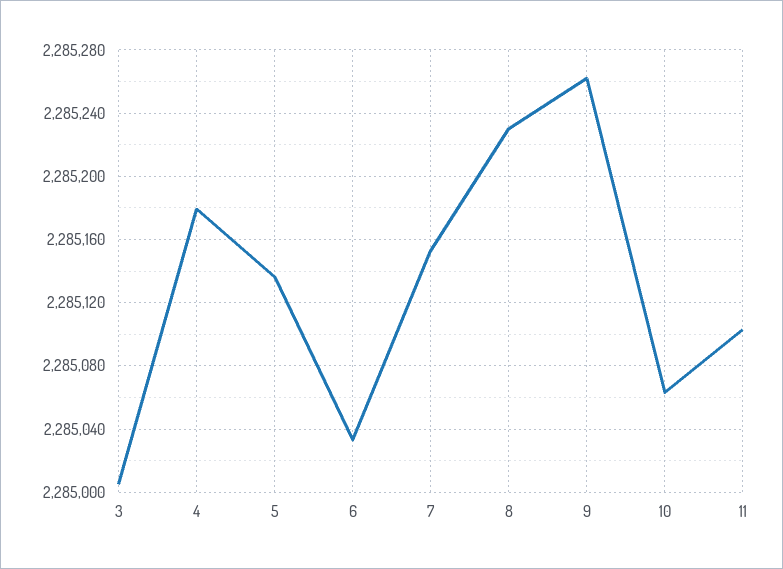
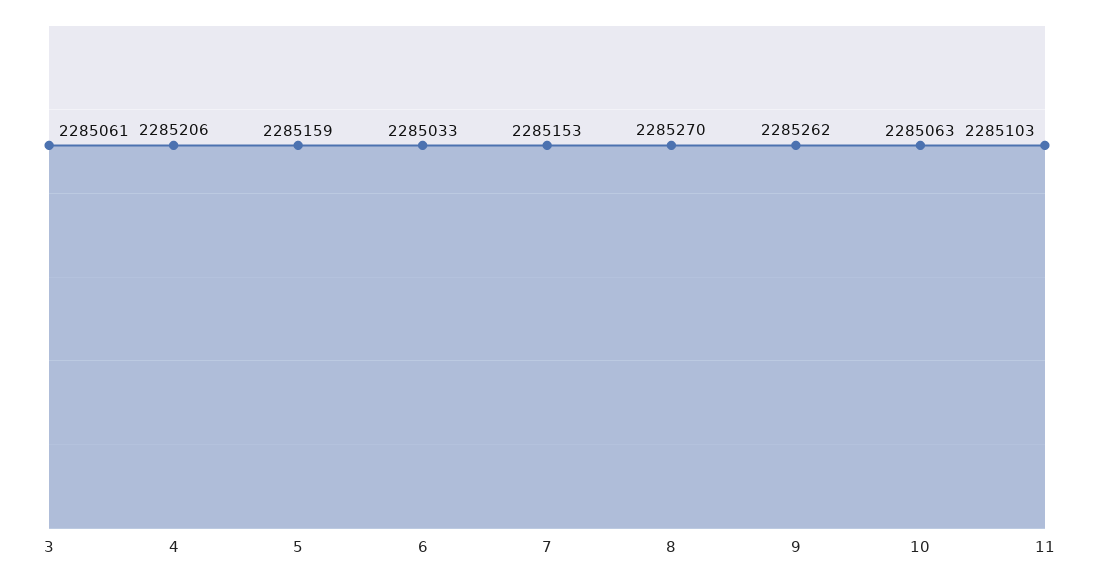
  {
-   "3": 2285005,
+   "3": 2285061,
-   "4": 2285180,
+   "4": 2285206,
-   "5": 2285135,
+   "5": 2285159,
    "6": 2285033,
    "7": 2285153,
-   "8": 2285230,
+   "8": 2285270,
    "9": 2285262,
    "10": 2285063,
    "11": 2285103
  }

